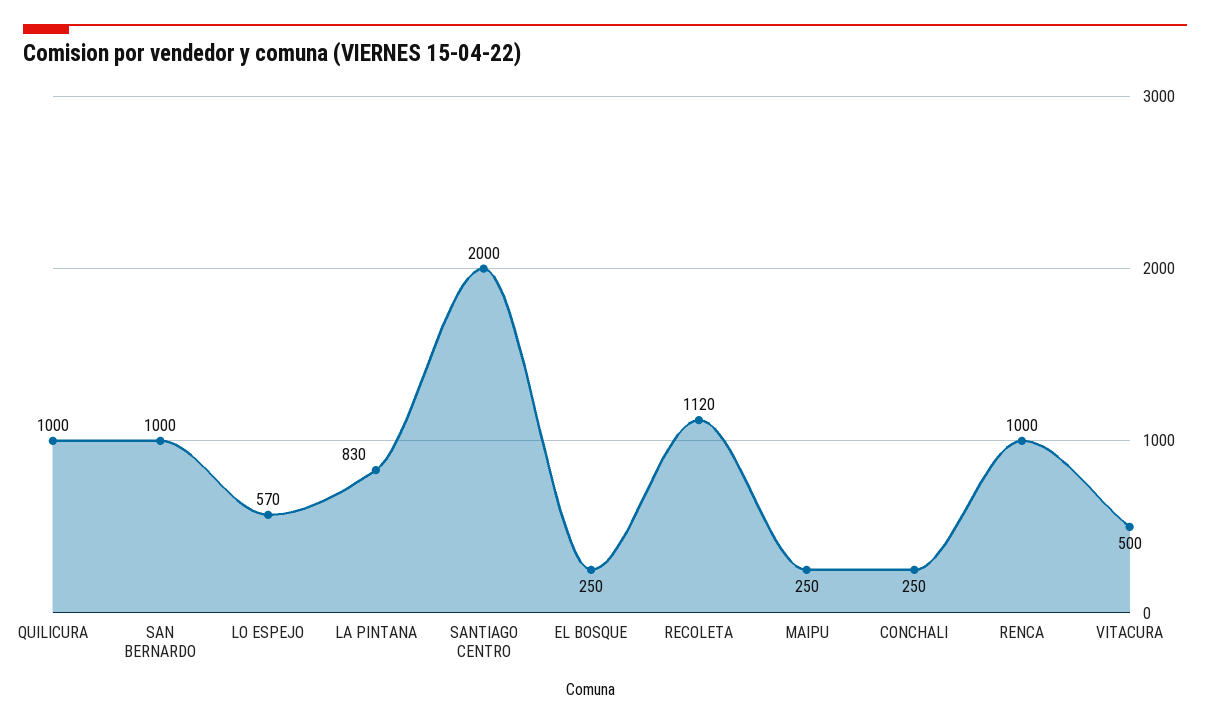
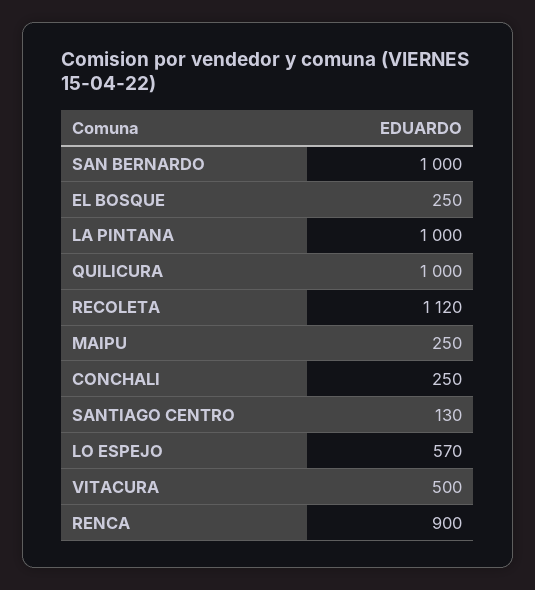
  {
    "QUILICURA": 1000,
    "SAN BERNARDO": 1000,
    "LO ESPEJO": 570,
-   "LA PINTANA": 830,
+   "LA PINTANA": 1000,
-   "SANTIAGO CENTRO": 2000,
+   "SANTIAGO CENTRO": 130,
    "EL BOSQUE": 250,
    "RECOLETA": 1120,
    "MAIPU": 250,
    "CONCHALI": 250,
-   "RENCA": 1000,
+   "RENCA": 900,
    "VITACURA": 500
  }

